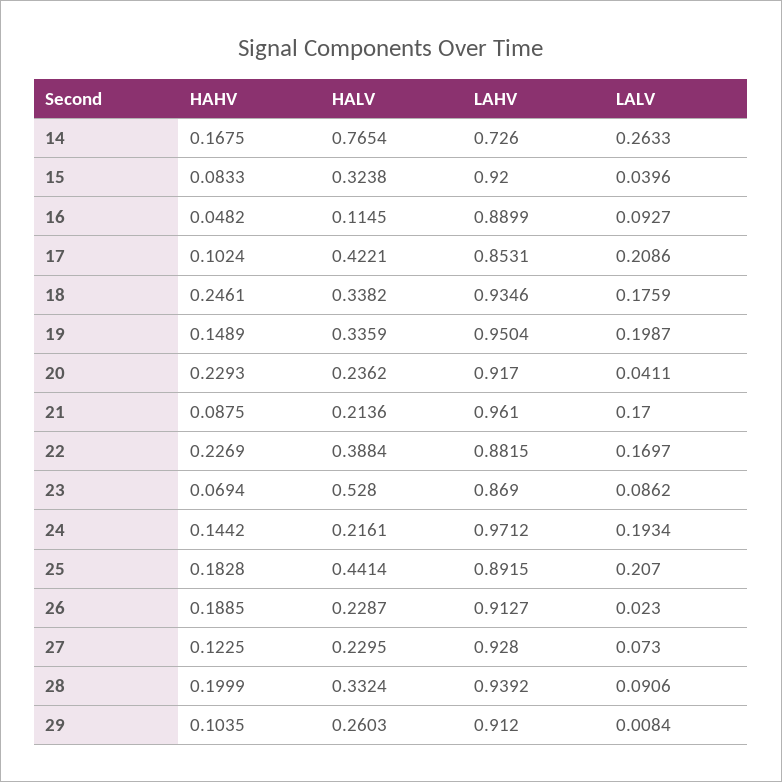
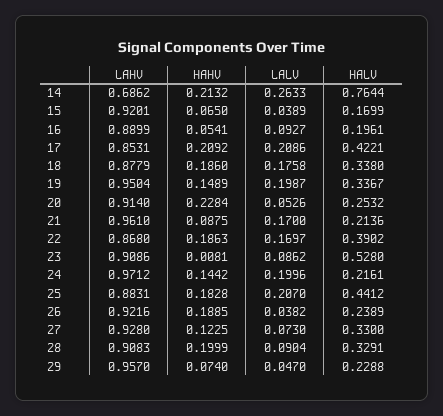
  {
    "HAHV": {
-     "14": 0.1675,
+     "14": 0.2132,
-     "15": 0.0833,
+     "15": 0.065,
-     "16": 0.0482,
+     "16": 0.0541,
-     "17": 0.1024,
+     "17": 0.2092,
-     "18": 0.2461,
+     "18": 0.186,
      "19": 0.1489,
-     "20": 0.2293,
+     "20": 0.2284,
      "21": 0.0875,
-     "22": 0.2269,
+     "22": 0.1863,
-     "23": 0.0694,
+     "23": 0.0081,
      "24": 0.1442,
      "25": 0.1828,
      "26": 0.1885,
      "27": 0.1225,
      "28": 0.1999,
-     "29": 0.1035
+     "29": 0.074
    },
    "HALV": {
-     "14": 0.7654,
+     "14": 0.7644,
-     "15": 0.3238,
+     "15": 0.1699,
-     "16": 0.1145,
+     "16": 0.1961,
      "17": 0.4221,
-     "18": 0.3382,
+     "18": 0.338,
-     "19": 0.3359,
+     "19": 0.3367,
-     "20": 0.2362,
+     "20": 0.2532,
      "21": 0.2136,
-     "22": 0.3884,
+     "22": 0.3902,
      "23": 0.528,
      "24": 0.2161,
-     "25": 0.4414,
+     "25": 0.4412,
-     "26": 0.2287,
+     "26": 0.2389,
-     "27": 0.2295,
+     "27": 0.33,
-     "28": 0.3324,
+     "28": 0.3291,
-     "29": 0.2603
+     "29": 0.2288
    },
    "LAHV": {
-     "14": 0.726,
+     "14": 0.6862,
-     "15": 0.92,
+     "15": 0.9201,
      "16": 0.8899,
      "17": 0.8531,
-     "18": 0.9346,
+     "18": 0.8779,
      "19": 0.9504,
-     "20": 0.917,
+     "20": 0.914,
      "21": 0.961,
-     "22": 0.8815,
+     "22": 0.868,
-     "23": 0.869,
+     "23": 0.9086,
      "24": 0.9712,
-     "25": 0.8915,
+     "25": 0.8831,
-     "26": 0.9127,
+     "26": 0.9216,
      "27": 0.928,
-     "28": 0.9392,
+     "28": 0.9083,
-     "29": 0.912
+     "29": 0.957
    },
    "LALV": {
      "14": 0.2633,
-     "15": 0.0396,
+     "15": 0.0389,
      "16": 0.0927,
      "17": 0.2086,
-     "18": 0.1759,
+     "18": 0.1758,
      "19": 0.1987,
-     "20": 0.0411,
+     "20": 0.0526,
      "21": 0.17,
      "22": 0.1697,
      "23": 0.0862,
-     "24": 0.1934,
+     "24": 0.1996,
      "25": 0.207,
-     "26": 0.023,
+     "26": 0.0382,
      "27": 0.073,
-     "28": 0.0906,
+     "28": 0.0904,
-     "29": 0.0084
+     "29": 0.047
    }
  }

